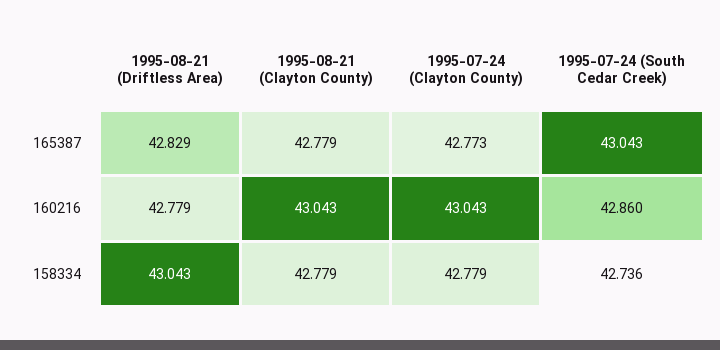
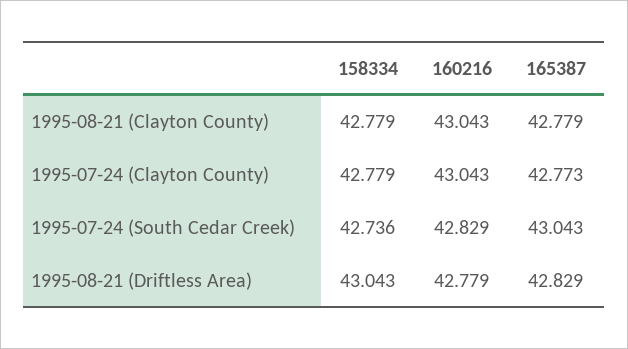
  {
    "1995-08-21 (Driftless Area)": {
      "165387": 42.829,
      "160216": 42.779,
      "158334": 43.043
    },
    "1995-08-21 (Clayton County)": {
      "165387": 42.779,
      "160216": 43.043,
      "158334": 42.779
    },
    "1995-07-24 (Clayton County)": {
      "165387": 42.773,
      "160216": 43.043,
      "158334": 42.779
    },
    "1995-07-24 (South Cedar Creek)": {
      "165387": 43.043,
-     "160216": 42.86,
+     "160216": 42.829,
      "158334": 42.736
    }
  }

